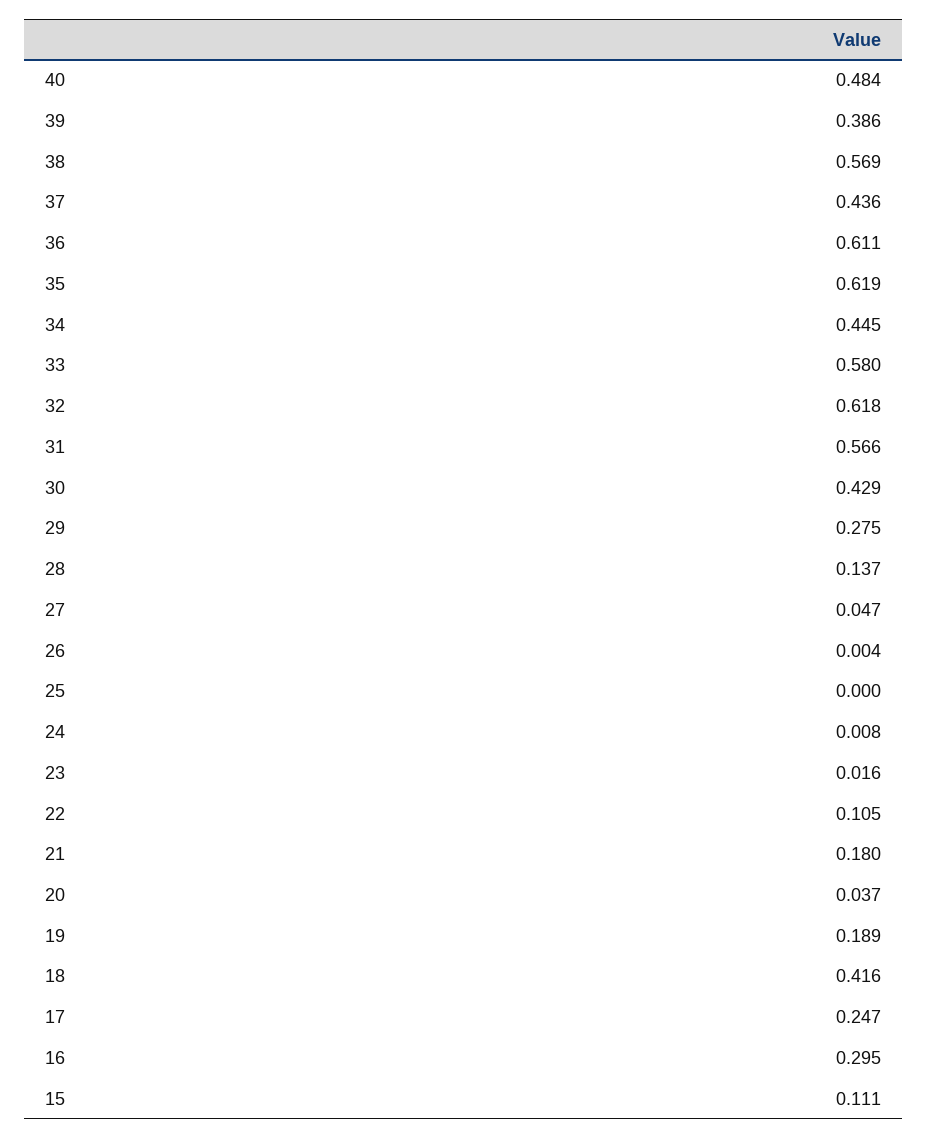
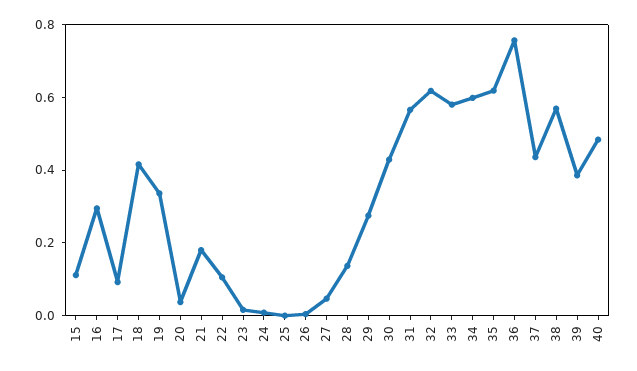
  {
    "40": 0.484,
    "39": 0.386,
    "38": 0.569,
    "37": 0.436,
-   "36": 0.611,
+   "36": 0.75,
    "35": 0.619,
-   "34": 0.445,
+   "34": 0.6,
    "33": 0.58,
    "32": 0.618,
    "31": 0.566,
    "30": 0.429,
    "29": 0.275,
    "28": 0.137,
    "27": 0.047,
    "26": 0.004,
    "25": 0,
    "24": 0.008,
    "23": 0.016,
    "22": 0.105,
    "21": 0.18,
    "20": 0.037,
-   "19": 0.189,
+   "19": 0.35,
    "18": 0.416,
-   "17": 0.247,
+   "17": 0.1,
    "16": 0.295,
    "15": 0.111
  }

